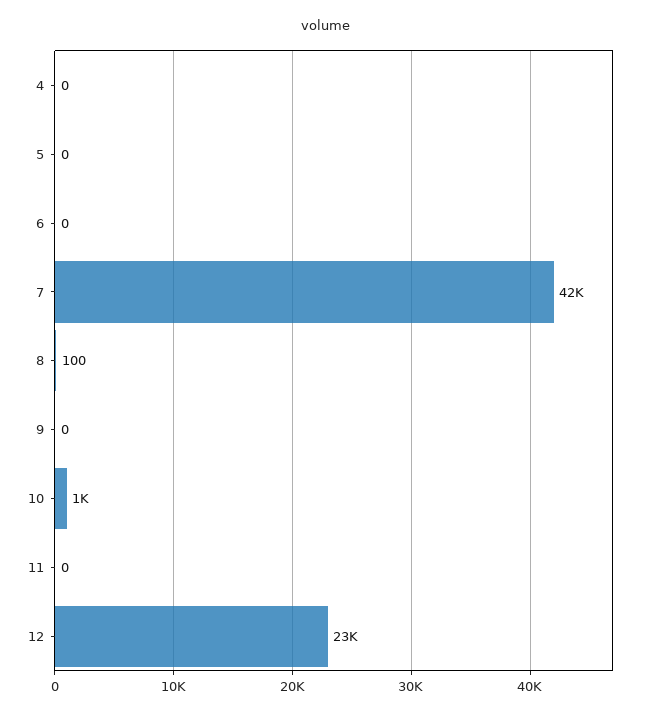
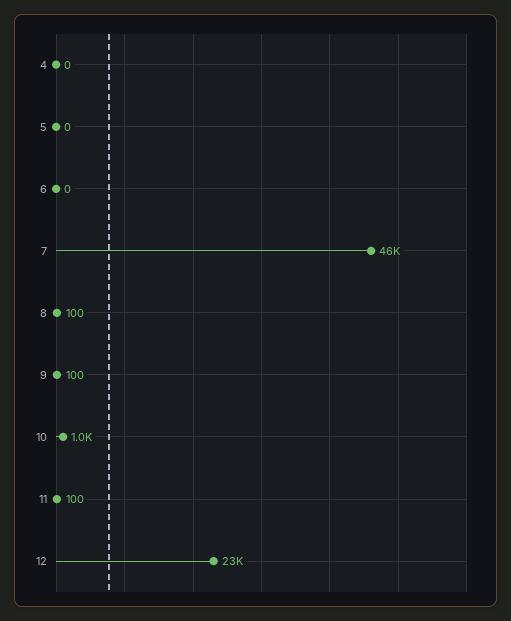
  {
    "4": 0,
    "5": 0,
    "6": 0,
-   "7": 42000,
+   "7": 46000,
    "8": 100,
-   "9": 0,
+   "9": 100,
    "10": 1000,
-   "11": 0,
+   "11": 100,
    "12": 23000
  }

